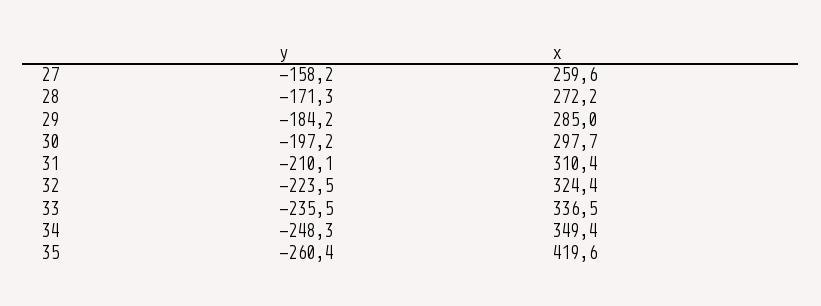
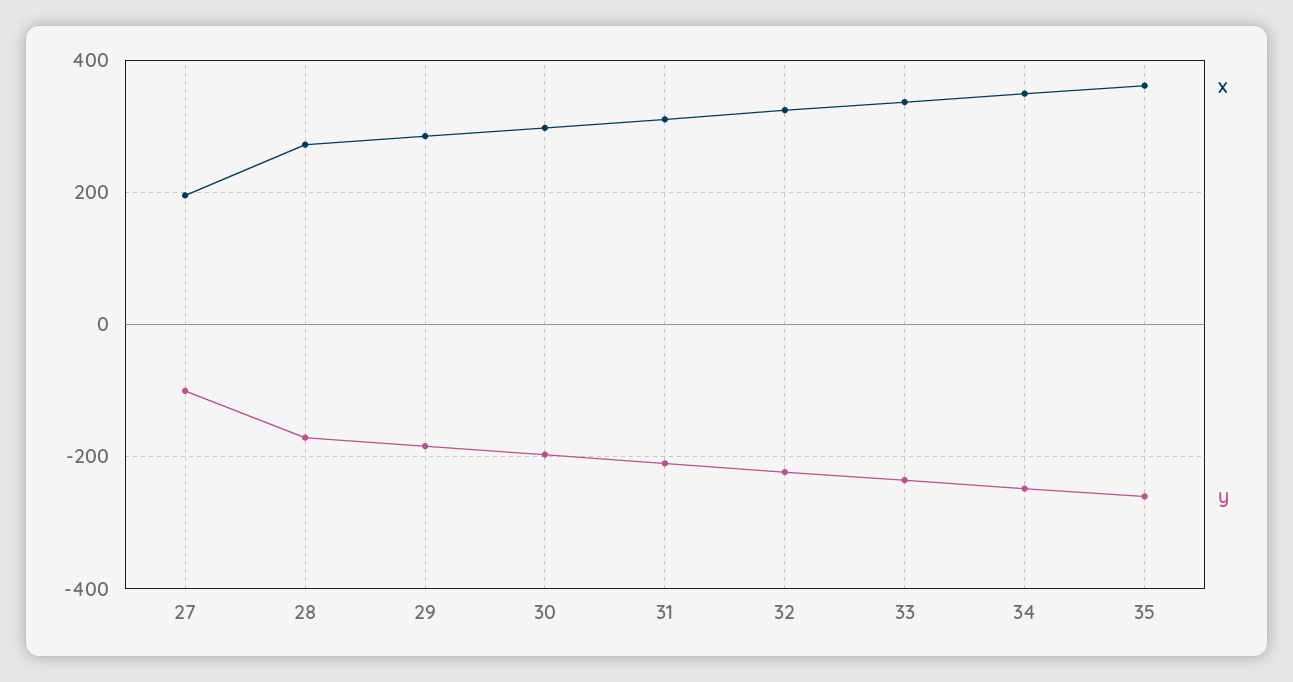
  {
    "y": {
-     "27": -158.2,
+     "27": -100,
      "28": -171.3,
      "29": -184.2,
      "30": -197.2,
      "31": -210.1,
      "32": -223.5,
      "33": -235.5,
      "34": -248.3,
      "35": -260.4
    },
    "x": {
-     "27": 259.6,
+     "27": 200,
      "28": 272.2,
      "29": 285,
      "30": 297.7,
      "31": 310.4,
      "32": 324.4,
      "33": 336.5,
      "34": 349.4,
-     "35": 419.6
+     "35": 360
    }
  }

